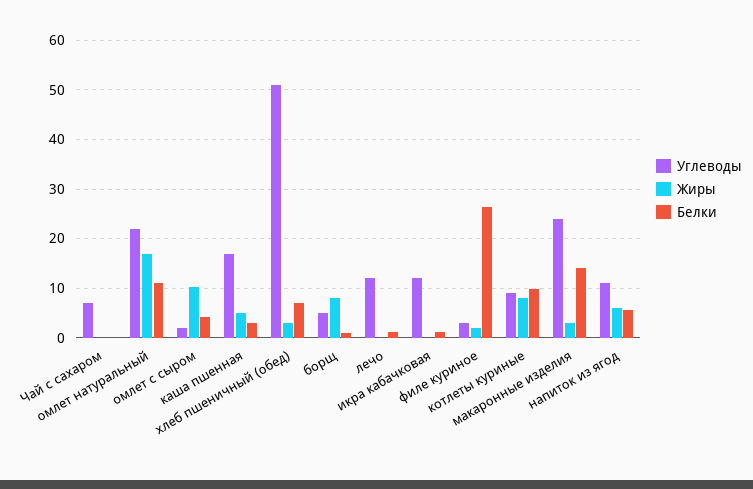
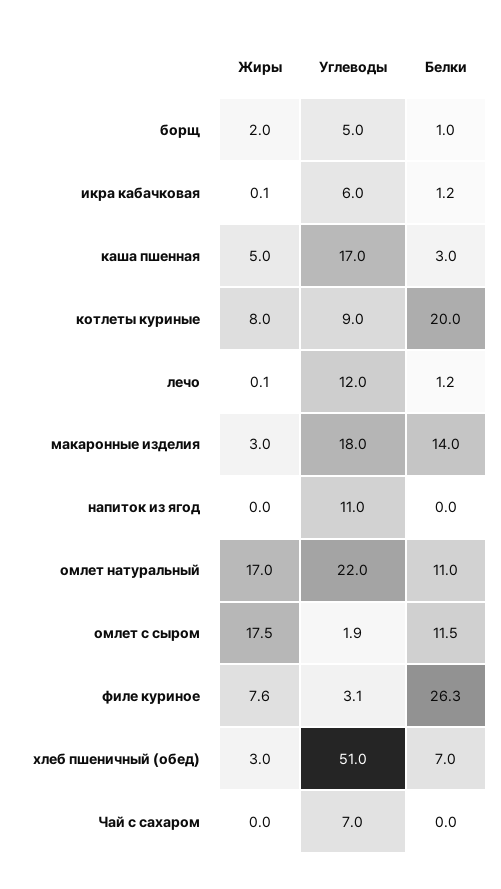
  {
    "Углеводы": {
      "Чай с сахаром": 7,
      "омлет натуральный": 22,
      "омлет с сыром": 1.9,
      "каша пшенная": 17,
      "хлеб пшеничный (обед)": 51,
      "борщ": 5,
      "лечо": 12,
-     "икра кабачковая": 12,
+     "икра кабачковая": 6,
      "филе куриное": 3.1,
      "котлеты куриные": 9,
-     "макаронные изделия": 24,
+     "макаронные изделия": 18,
      "напиток из ягод": 11
    },
    "Жиры": {
      "Чай с сахаром": 0,
      "омлет натуральный": 17,
-     "омлет с сыром": 10,
+     "омлет с сыром": 17.5,
      "каша пшенная": 5,
      "хлеб пшеничный (обед)": 3,
-     "борщ": 8,
+     "борщ": 2,
      "лечо": 0.1,
      "икра кабачковая": 0.1,
-     "филе куриное": 2,
+     "филе куриное": 7.6,
      "котлеты куриные": 8,
      "макаронные изделия": 3,
-     "напиток из ягод": 6
+     "напиток из ягод": 0
    },
    "Белки": {
      "Чай с сахаром": 0,
      "омлет натуральный": 11,
-     "омлет с сыром": 4,
+     "омлет с сыром": 11.5,
      "каша пшенная": 3,
      "хлеб пшеничный (обед)": 7,
      "борщ": 1,
      "лечо": 1.2,
      "икра кабачковая": 1.2,
      "филе куриное": 26.3,
-     "котлеты куриные": 10,
+     "котлеты куриные": 20,
      "макаронные изделия": 14,
-     "напиток из ягод": 6
+     "напиток из ягод": 0
    }
  }

